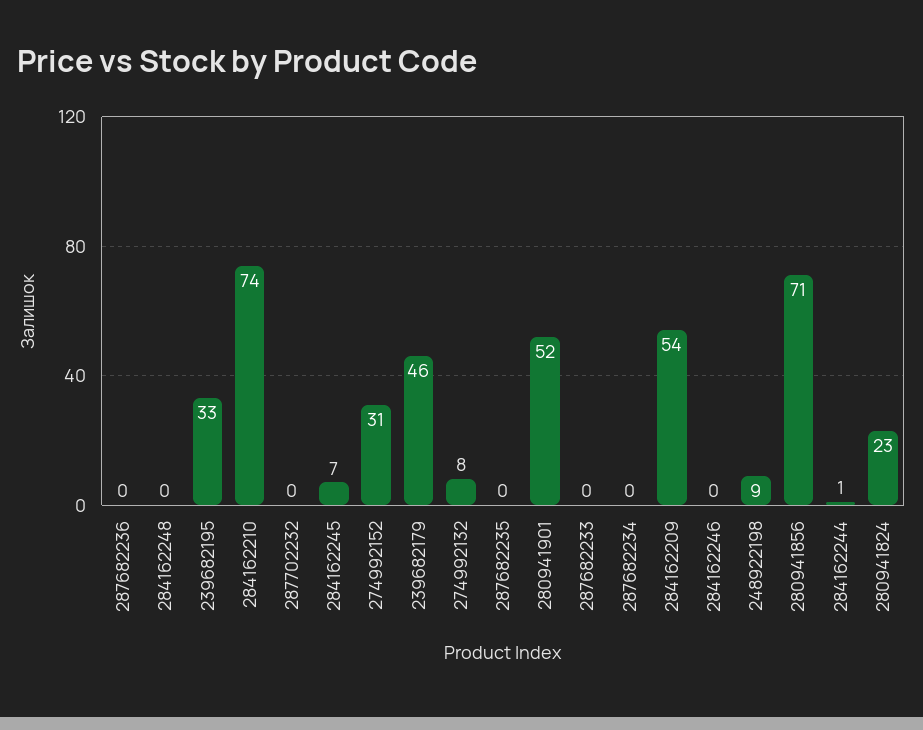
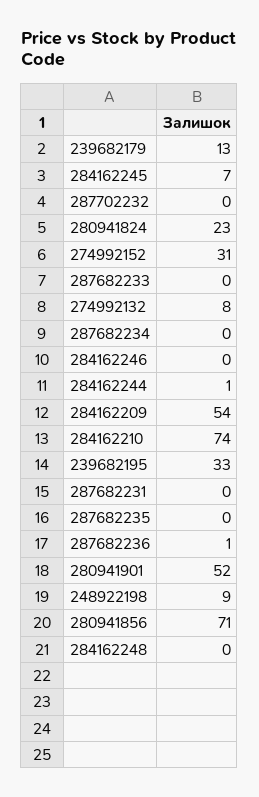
  {
-   "287682236": 0,
+   "287682236": 1,
    "284162248": 0,
    "239682195": 33,
    "284162210": 74,
    "287702232": 0,
    "284162245": 7,
    "274992152": 31,
-   "239682179": 46,
+   "239682179": 13,
    "274992132": 8,
    "287682235": 0,
    "280941901": 52,
    "287682233": 0,
    "287682234": 0,
    "284162209": 54,
    "284162246": 0,
    "248922198": 9,
    "280941856": 71,
    "284162244": 1,
-   "280941824": 23
+   "280941824": 23,
+   "287682231": 0
  }

